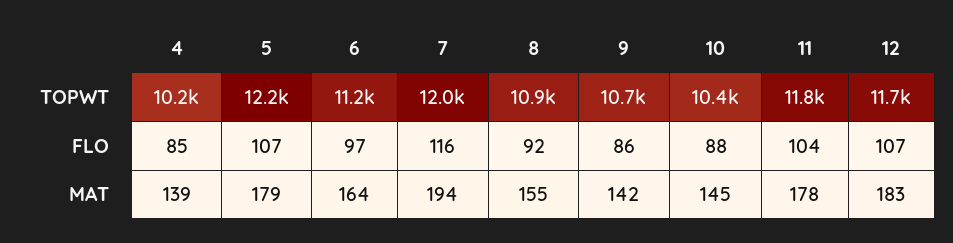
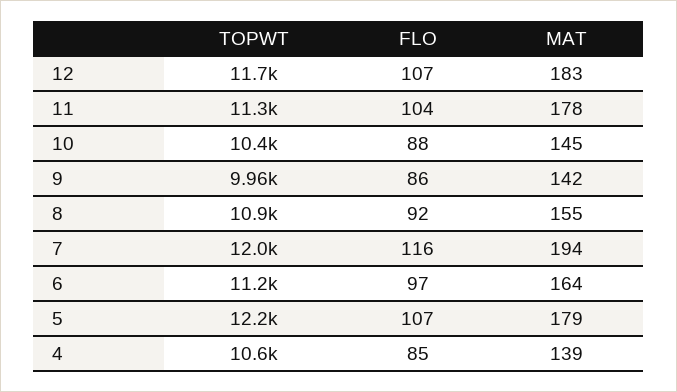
  {
    "4": {
-     "TOPWT": 10200,
+     "TOPWT": 10600,
      "FLO": 85,
      "MAT": 139
    },
    "5": {
      "TOPWT": 12200,
      "FLO": 107,
      "MAT": 179
    },
    "6": {
      "TOPWT": 11200,
      "FLO": 97,
      "MAT": 164
    },
    "7": {
      "TOPWT": 12000,
      "FLO": 116,
      "MAT": 194
    },
    "8": {
      "TOPWT": 10900,
      "FLO": 92,
      "MAT": 155
    },
    "9": {
-     "TOPWT": 10700,
+     "TOPWT": 9960,
      "FLO": 86,
      "MAT": 142
    },
    "10": {
      "TOPWT": 10400,
      "FLO": 88,
      "MAT": 145
    },
    "11": {
-     "TOPWT": 11800,
+     "TOPWT": 11300,
      "FLO": 104,
      "MAT": 178
    },
    "12": {
      "TOPWT": 11700,
      "FLO": 107,
      "MAT": 183
    }
  }

